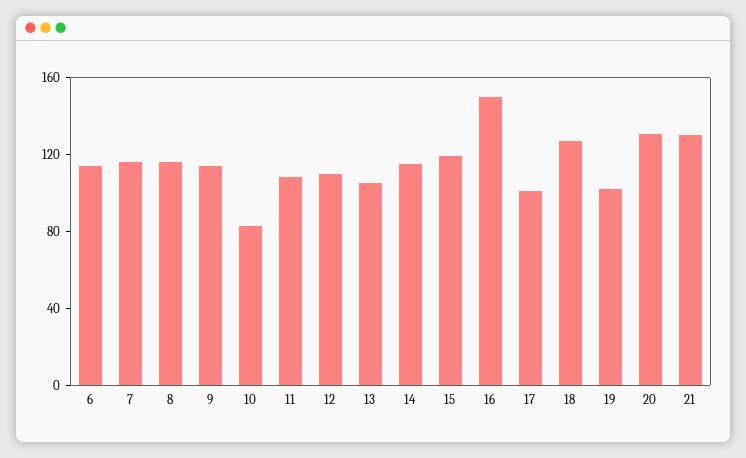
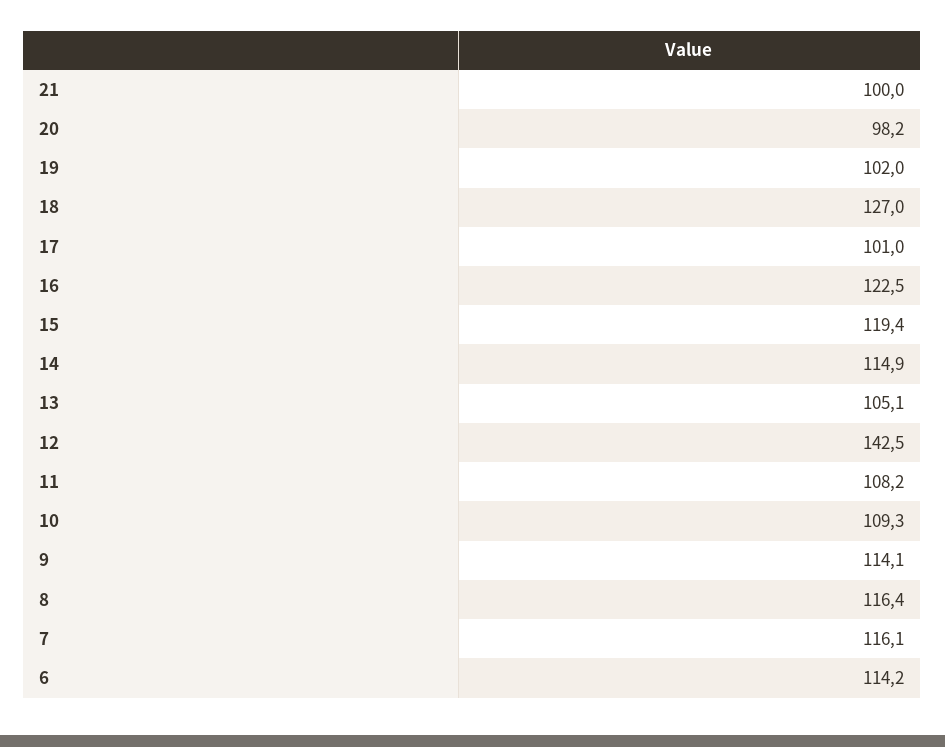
  {
    "6": 114.2,
    "7": 116.1,
    "8": 116.4,
    "9": 114.1,
-   "10": 80,
+   "10": 109.3,
    "11": 108.2,
-   "12": 110,
+   "12": 142.5,
    "13": 105.1,
    "14": 114.9,
    "15": 119.4,
-   "16": 150,
+   "16": 122.5,
    "17": 101,
    "18": 127,
    "19": 102,
-   "20": 130,
+   "20": 98.2,
-   "21": 130
+   "21": 100
  }

